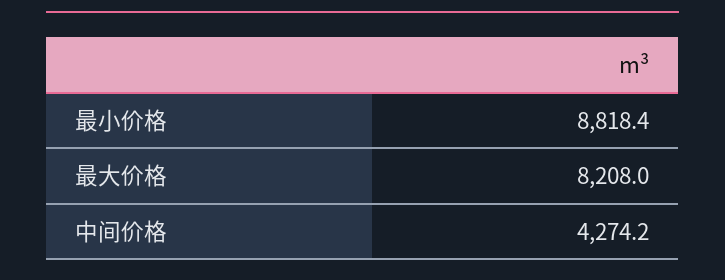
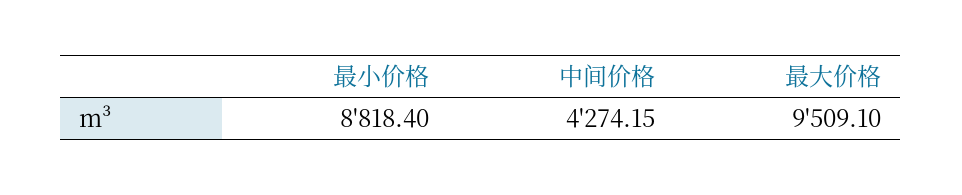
  {
    "最小价格": 8818.4,
-   "最大价格": 8208,
+   "最大价格": 9509.1,
    "中间价格": 4274.15
  }

